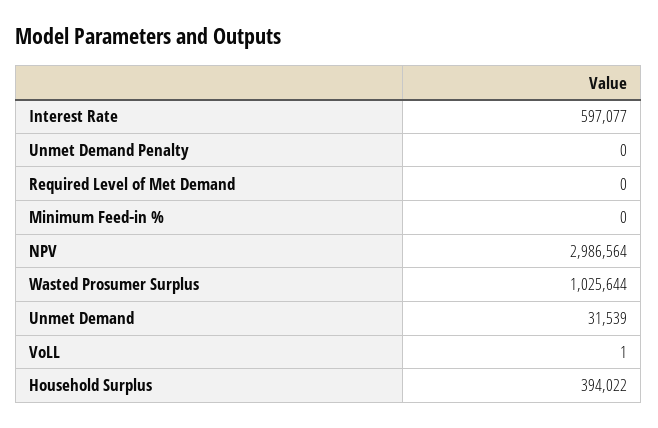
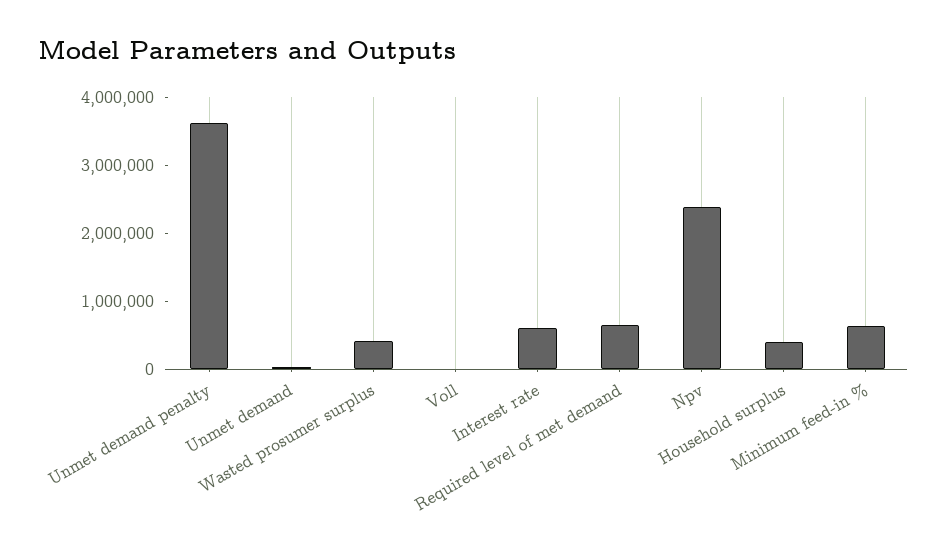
  {
    "Interest Rate": 597077,
-   "Unmet Demand Penalty": 0,
+   "Unmet Demand Penalty": 3600000,
-   "Required Level of Met Demand": 0,
+   "Required Level of Met Demand": 600000,
-   "Minimum Feed-in %": 0,
+   "Minimum Feed-in %": 600000,
-   "NPV": 2986564,
+   "NPV": 2400000,
-   "Wasted Prosumer Surplus": 1025644,
+   "Wasted Prosumer Surplus": 400000,
    "Unmet Demand": 31539,
    "VoLL": 1,
    "Household Surplus": 394022
  }

